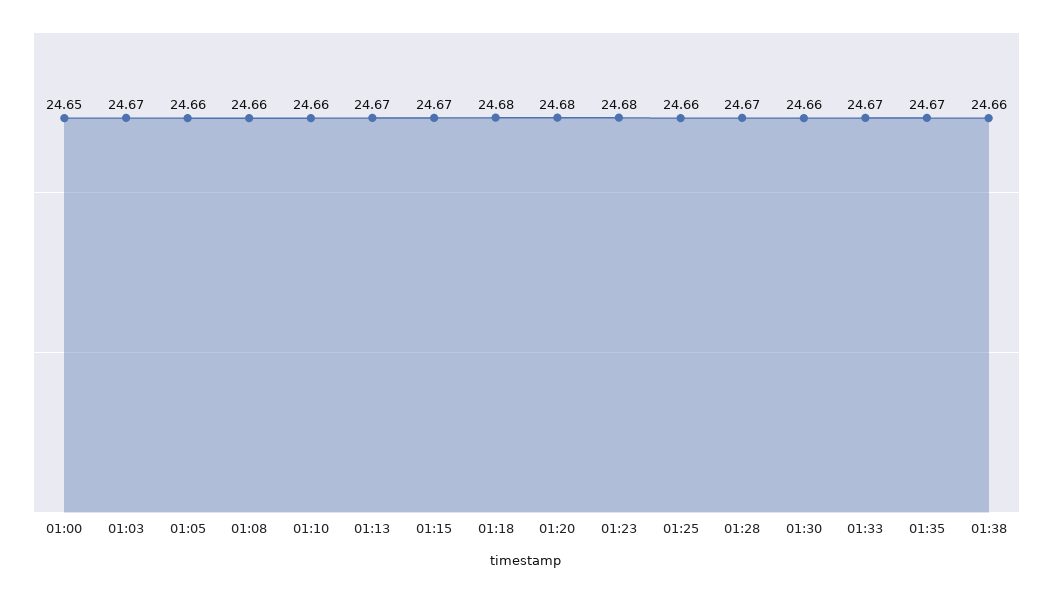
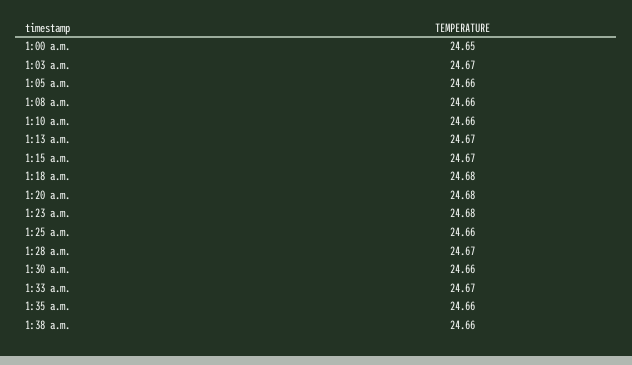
  {
    "01:00": 24.65,
    "01:03": 24.67,
    "01:05": 24.66,
    "01:08": 24.66,
    "01:10": 24.66,
    "01:13": 24.67,
    "01:15": 24.67,
    "01:18": 24.68,
    "01:20": 24.68,
    "01:23": 24.68,
    "01:25": 24.66,
    "01:28": 24.67,
    "01:30": 24.66,
    "01:33": 24.67,
-   "01:35": 24.67,
+   "01:35": 24.66,
    "01:38": 24.66
  }

